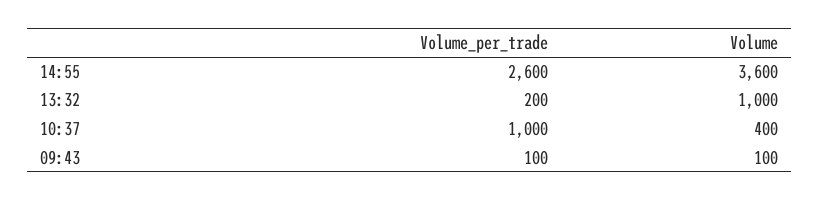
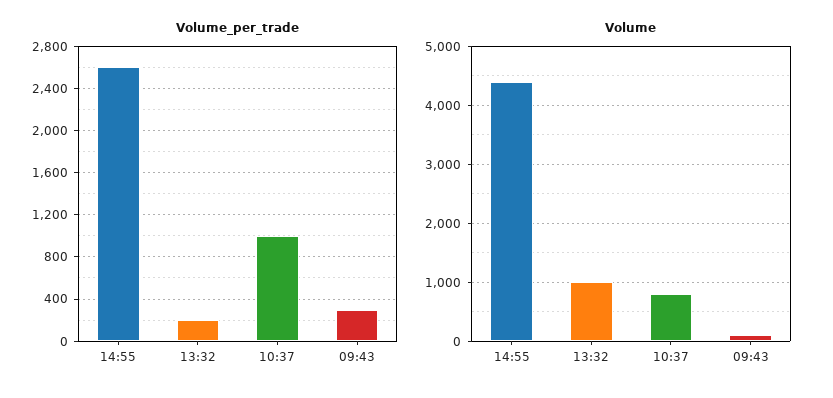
  {
    "Volume_per_trade": {
      "14:55": 2600,
      "13:32": 200,
      "10:37": 1000,
-     "09:43": 100
+     "09:43": 300
    },
    "Volume": {
-     "14:55": 3600,
+     "14:55": 4400,
      "13:32": 1000,
-     "10:37": 400,
+     "10:37": 800,
      "09:43": 100
    }
  }

